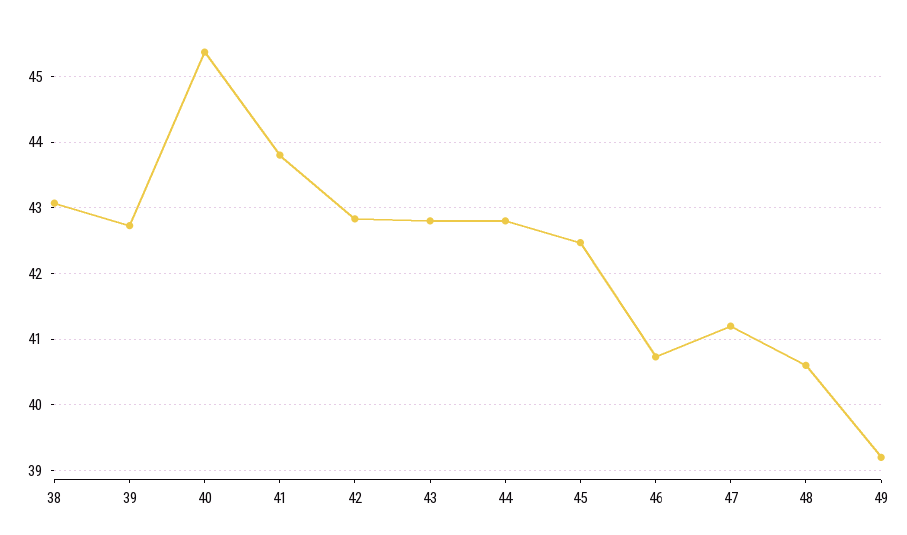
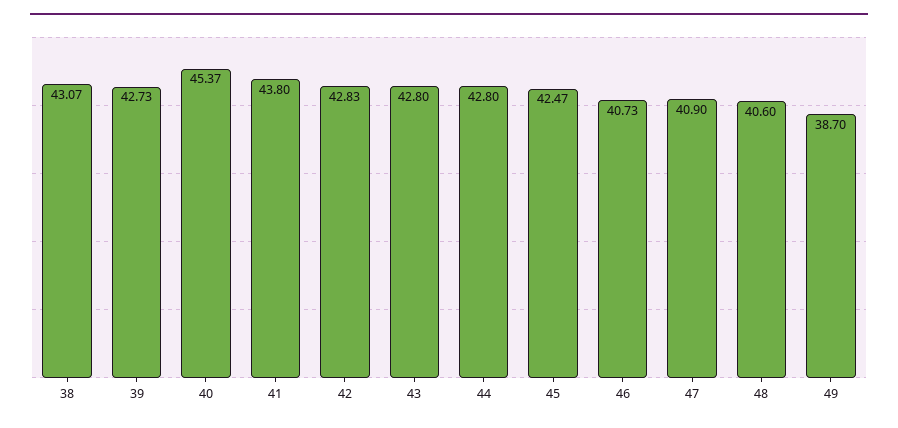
  {
    "38": 43.07,
    "39": 42.73,
    "40": 45.37,
    "41": 43.8,
    "42": 42.83,
    "43": 42.8,
    "44": 42.8,
    "45": 42.47,
    "46": 40.73,
-   "47": 41.2,
+   "47": 40.9,
    "48": 40.6,
-   "49": 39.2
+   "49": 38.7
  }

